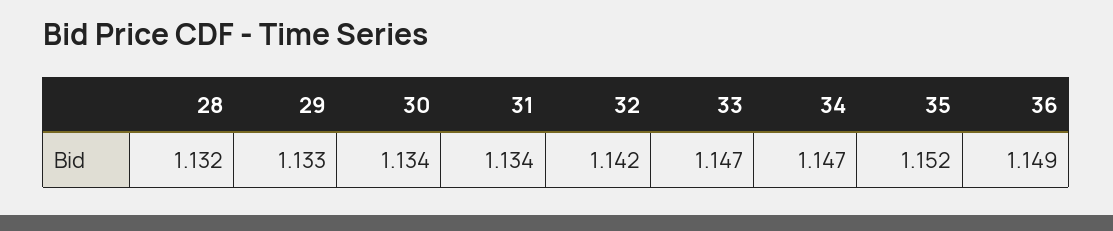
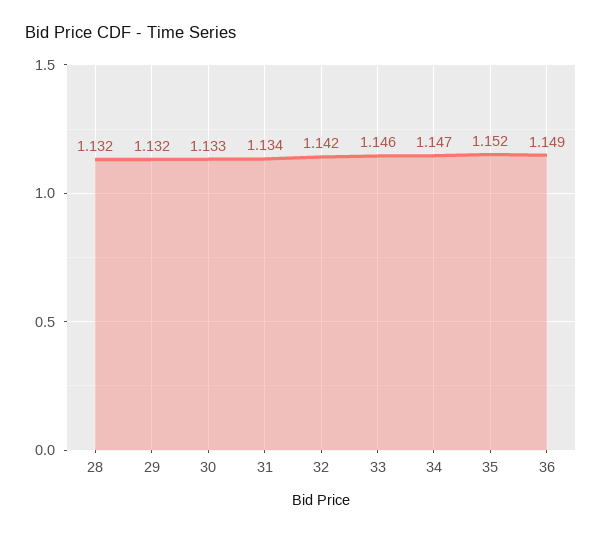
  {
    "28": 1.132,
-   "29": 1.133,
+   "29": 1.132,
-   "30": 1.134,
+   "30": 1.133,
    "31": 1.134,
    "32": 1.142,
-   "33": 1.147,
+   "33": 1.146,
    "34": 1.147,
    "35": 1.152,
    "36": 1.149
  }

